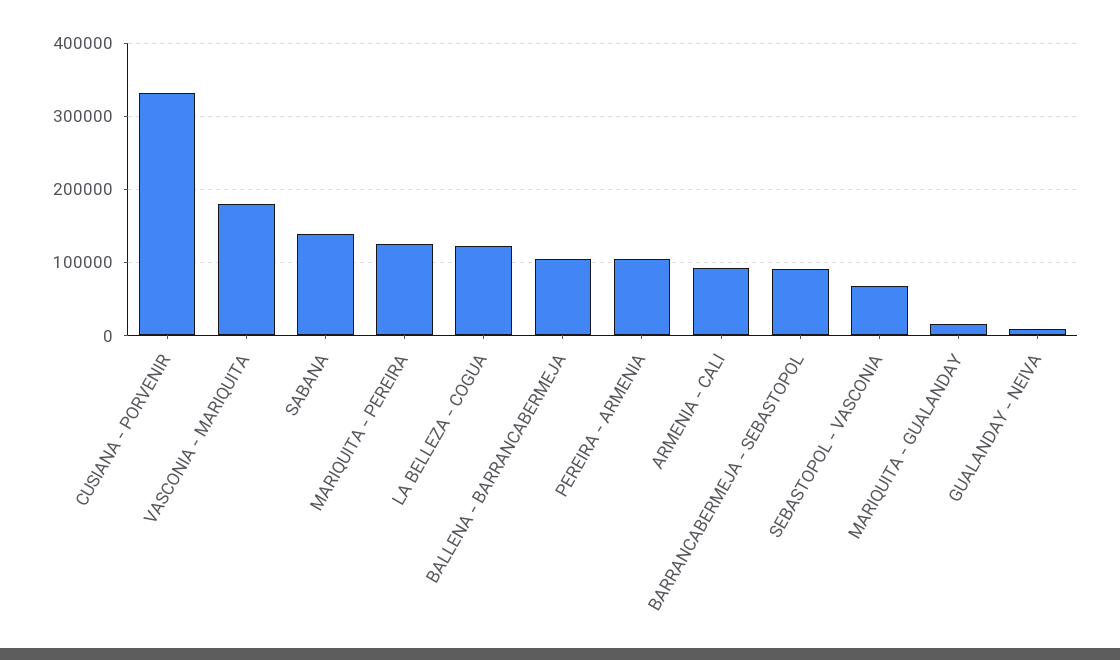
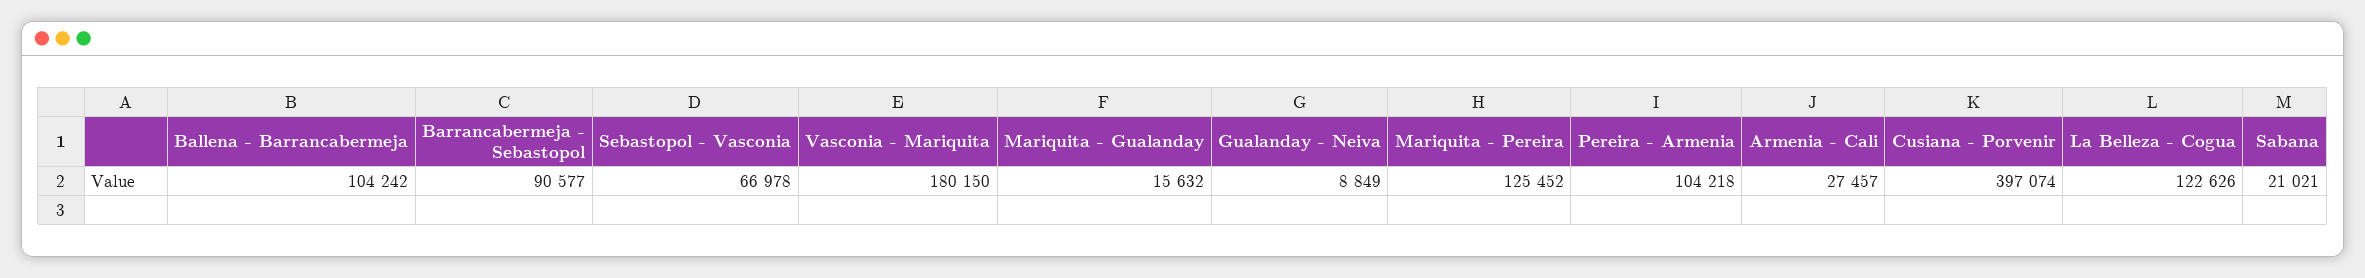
  {
-   "CUSIANA - PORVENIR": 330000,
+   "CUSIANA - PORVENIR": 397074,
    "VASCONIA - MARIQUITA": 180150,
-   "SABANA": 140000,
+   "SABANA": 21021,
    "MARIQUITA - PEREIRA": 125452,
    "LA BELLEZA - COGUA": 122626,
    "BALLENA - BARRANCABERMEJA": 104242,
    "PEREIRA - ARMENIA": 104218,
-   "ARMENIA - CALI": 90000,
+   "ARMENIA - CALI": 27457,
    "BARRANCABERMEJA - SEBASTOPOL": 90577,
    "SEBASTOPOL - VASCONIA": 66978,
    "MARIQUITA - GUALANDAY": 15632,
    "GUALANDAY - NEIVA": 8849
  }

